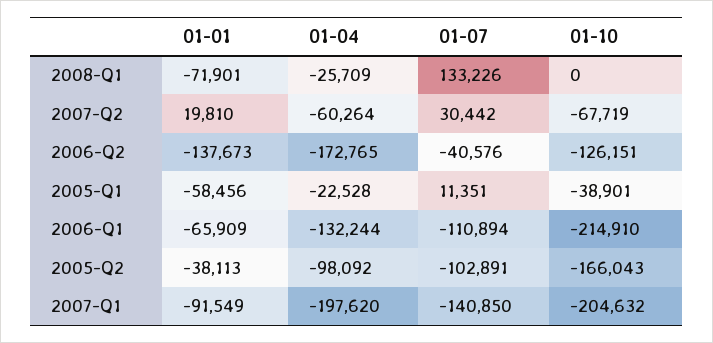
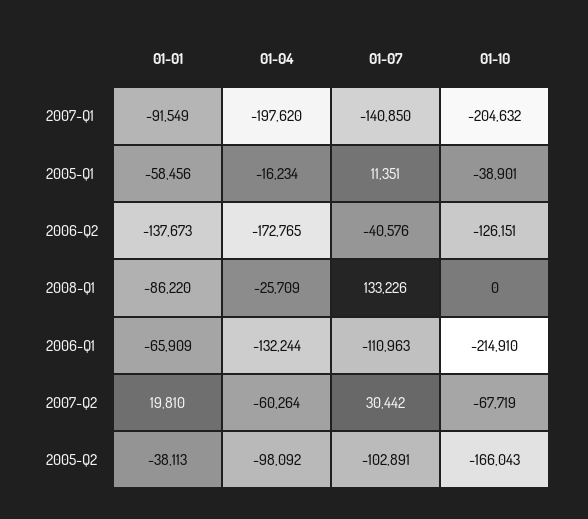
  {
    "01-01": {
-     "2008-Q1": -71901,
+     "2008-Q1": -86220,
      "2007-Q2": 19810,
      "2006-Q2": -137673,
      "2005-Q1": -58456,
      "2006-Q1": -65909,
      "2005-Q2": -38113,
      "2007-Q1": -91549
    },
    "01-04": {
      "2008-Q1": -25709,
      "2007-Q2": -60264,
      "2006-Q2": -172765,
-     "2005-Q1": -22528,
+     "2005-Q1": -16234,
      "2006-Q1": -132244,
      "2005-Q2": -98092,
      "2007-Q1": -197620
    },
    "01-07": {
      "2008-Q1": 133226,
      "2007-Q2": 30442,
      "2006-Q2": -40576,
      "2005-Q1": 11351,
-     "2006-Q1": -110894,
+     "2006-Q1": -110963,
      "2005-Q2": -102891,
      "2007-Q1": -140850
    },
    "01-10": {
      "2008-Q1": 0,
      "2007-Q2": -67719,
      "2006-Q2": -126151,
      "2005-Q1": -38901,
      "2006-Q1": -214910,
      "2005-Q2": -166043,
      "2007-Q1": -204632
    }
  }

